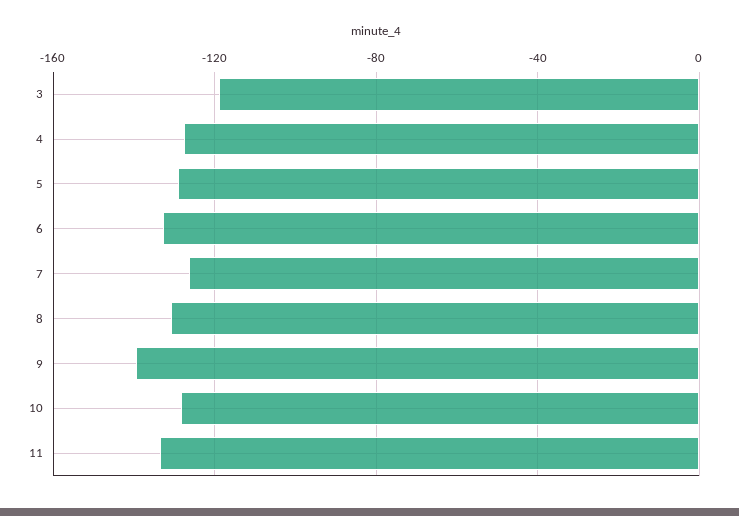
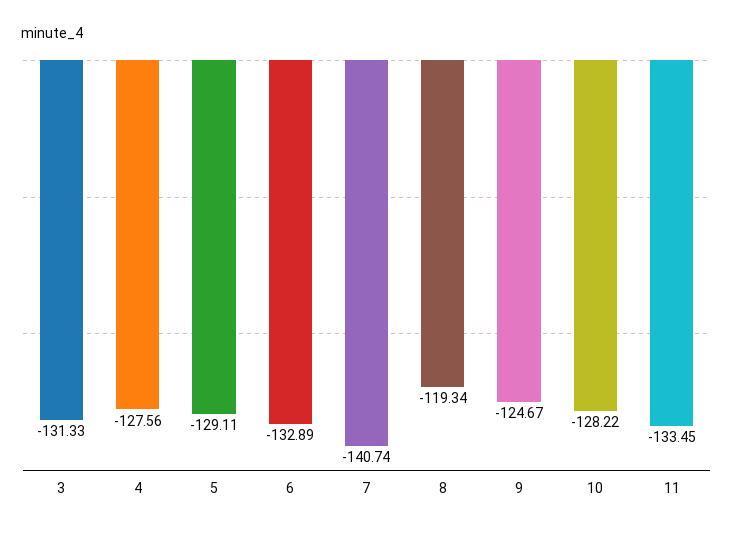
  {
-   "3": -120,
+   "3": -131.33,
    "4": -127.56,
    "5": -129.11,
    "6": -132.89,
-   "7": -125,
+   "7": -140.74,
-   "8": -130,
+   "8": -119.34,
-   "9": -140,
+   "9": -124.67,
    "10": -128.22,
    "11": -133.45
  }

